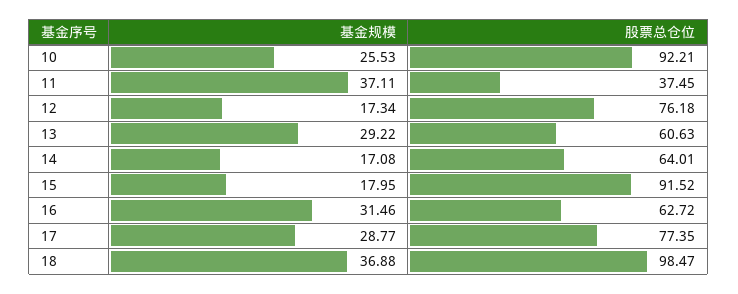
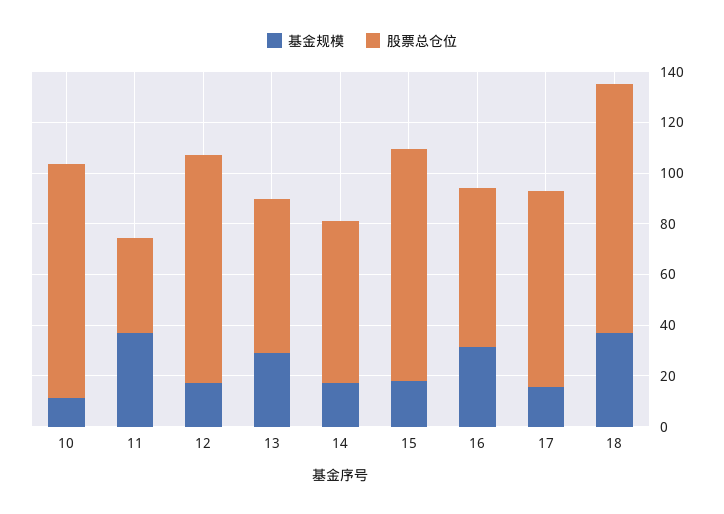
  {
    "基金规模": {
-     "10": 25.53,
+     "10": 10,
      "11": 37.11,
      "12": 17.34,
      "13": 29.22,
      "14": 17.08,
      "15": 17.95,
      "16": 31.46,
-     "17": 28.77,
+     "17": 15,
      "18": 36.88
    },
    "股票总仓位": {
      "10": 92.21,
      "11": 37.45,
-     "12": 76.18,
+     "12": 90,
      "13": 60.63,
      "14": 64.01,
      "15": 91.52,
      "16": 62.72,
      "17": 77.35,
      "18": 98.47
    }
  }

